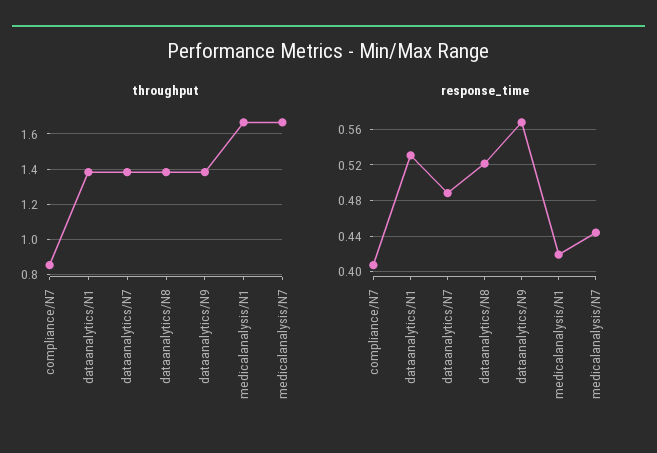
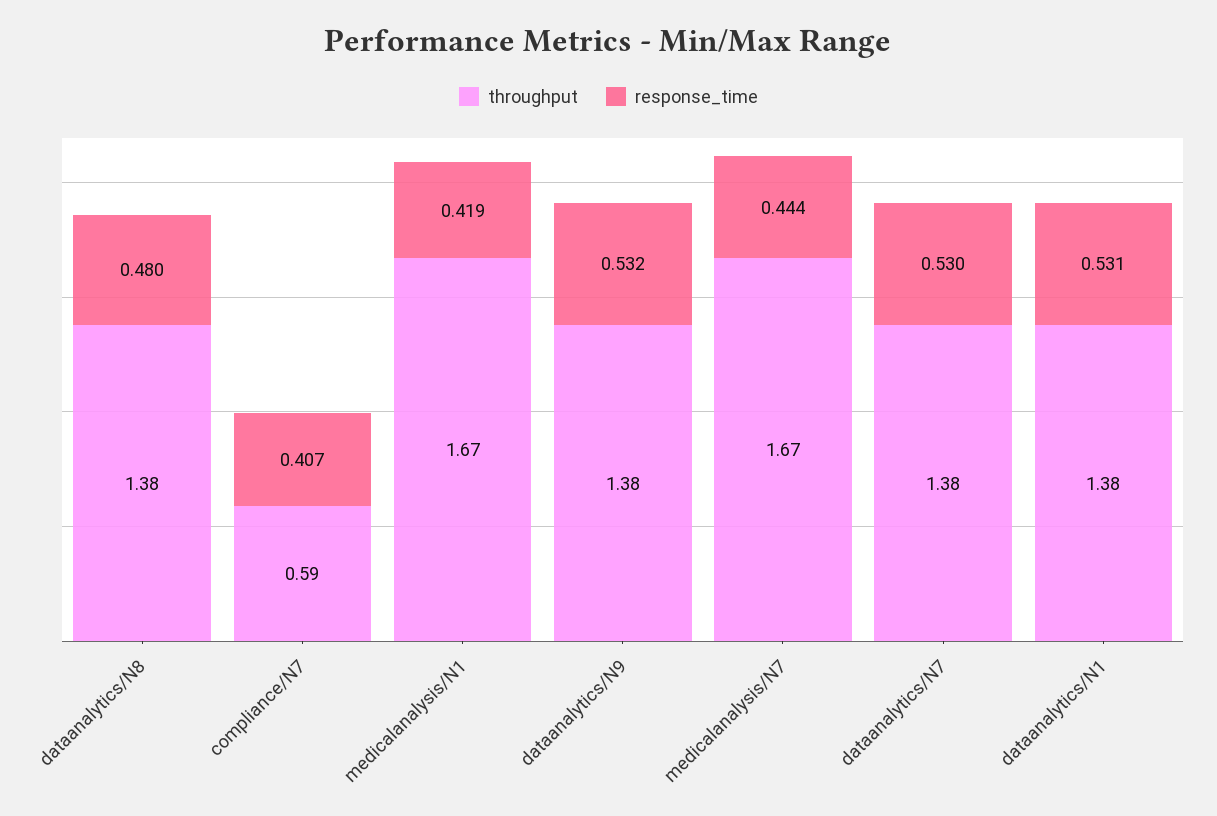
  {
    "throughput": {
-     "compliance/N7": 0.85,
+     "compliance/N7": 0.59,
      "dataanalytics/N1": 1.38,
      "dataanalytics/N7": 1.38,
      "dataanalytics/N8": 1.38,
      "dataanalytics/N9": 1.38,
      "medicalanalysis/N1": 1.67,
      "medicalanalysis/N7": 1.67
    },
    "response_time": {
      "compliance/N7": 0.407,
      "dataanalytics/N1": 0.531,
-     "dataanalytics/N7": 0.49,
+     "dataanalytics/N7": 0.53,
-     "dataanalytics/N8": 0.52,
+     "dataanalytics/N8": 0.48,
-     "dataanalytics/N9": 0.57,
+     "dataanalytics/N9": 0.532,
      "medicalanalysis/N1": 0.419,
      "medicalanalysis/N7": 0.444
    }
  }

